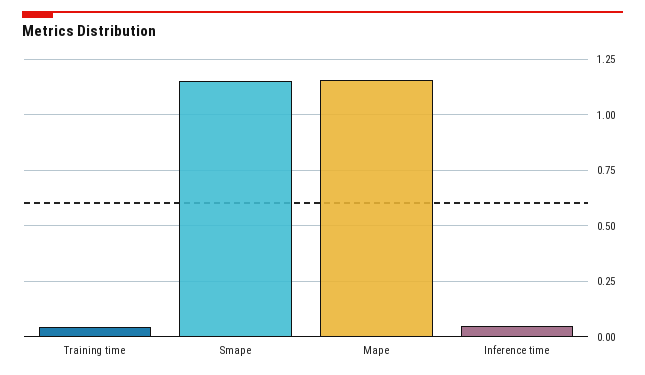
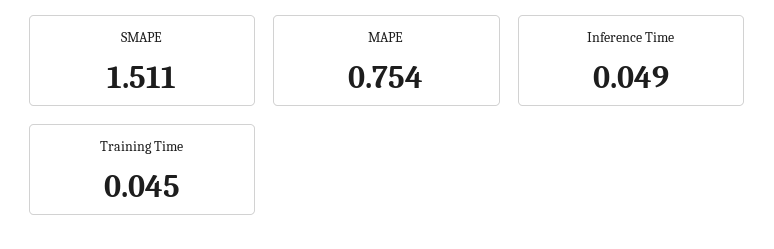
  {
    "Training time": 0.045,
-   "Smape": 1.15,
+   "Smape": 1.511,
-   "Mape": 1.15,
+   "Mape": 0.754,
    "Inference time": 0.049
  }

